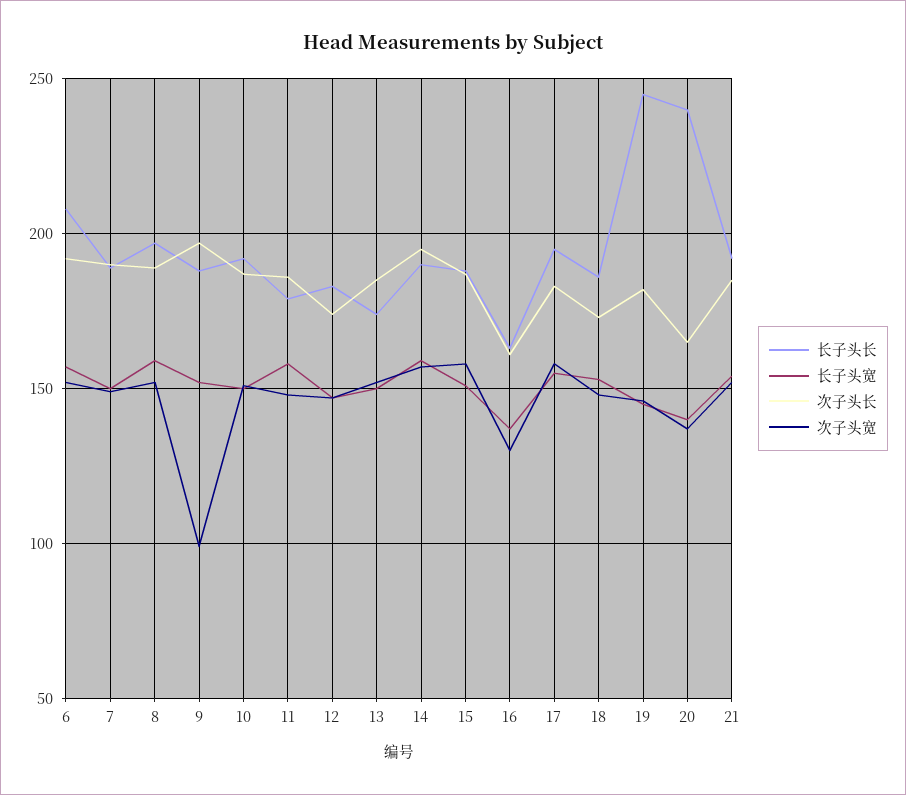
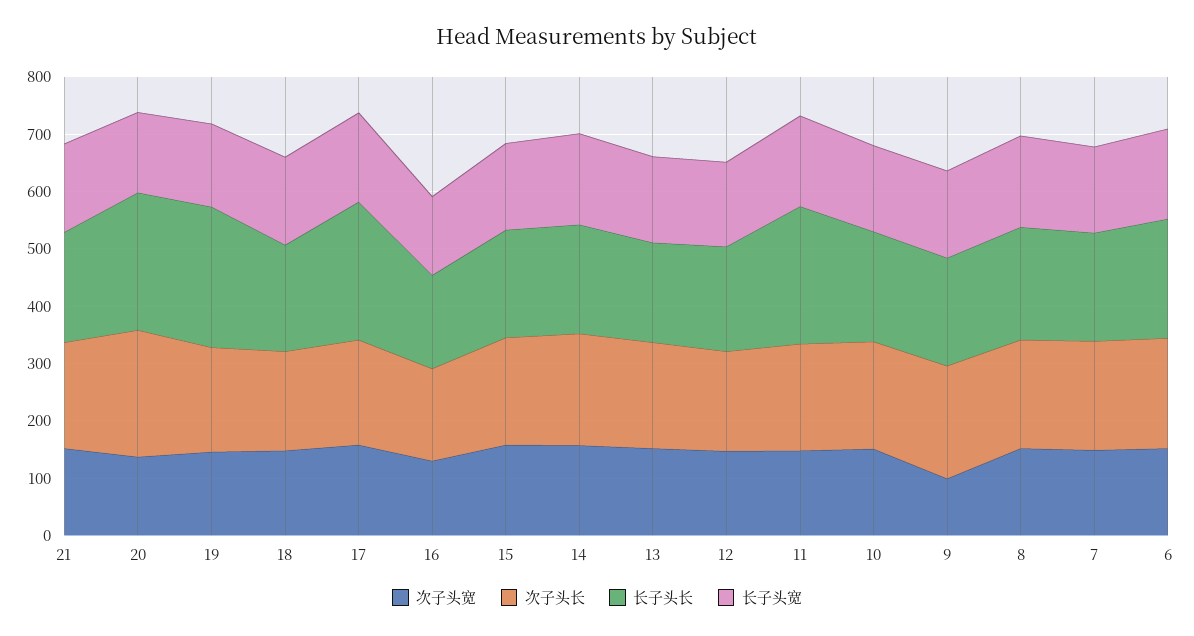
  {
    "长子头长": {
      "6": 210,
      "7": 190,
      "8": 195,
      "9": 190,
      "10": 190,
-     "11": 180,
+     "11": 240,
      "12": 185,
      "13": 175,
      "14": 190,
      "15": 190,
      "16": 165,
-     "17": 195,
+     "17": 240,
      "18": 185,
      "19": 245,
      "20": 240,
      "21": 190
    },
    "长子头宽": {
      "6": 155,
      "7": 150,
      "8": 160,
      "9": 150,
      "10": 150,
      "11": 160,
      "12": 145,
      "13": 150,
      "14": 160,
      "15": 150,
      "16": 135,
      "17": 155,
      "18": 155,
      "19": 145,
      "20": 140,
      "21": 155
    },
    "次子头长": {
      "6": 190,
      "7": 190,
      "8": 190,
      "9": 195,
      "10": 185,
      "11": 185,
      "12": 175,
      "13": 185,
      "14": 195,
      "15": 185,
      "16": 160,
      "17": 185,
      "18": 175,
      "19": 180,
-     "20": 165,
+     "20": 220,
      "21": 185
    },
    "次子头宽": {
      "6": 150,
      "7": 150,
      "8": 150,
      "9": 100,
      "10": 150,
      "11": 150,
      "12": 145,
      "13": 150,
      "14": 155,
      "15": 160,
      "16": 130,
      "17": 160,
      "18": 150,
      "19": 145,
      "20": 135,
      "21": 150
    }
  }

